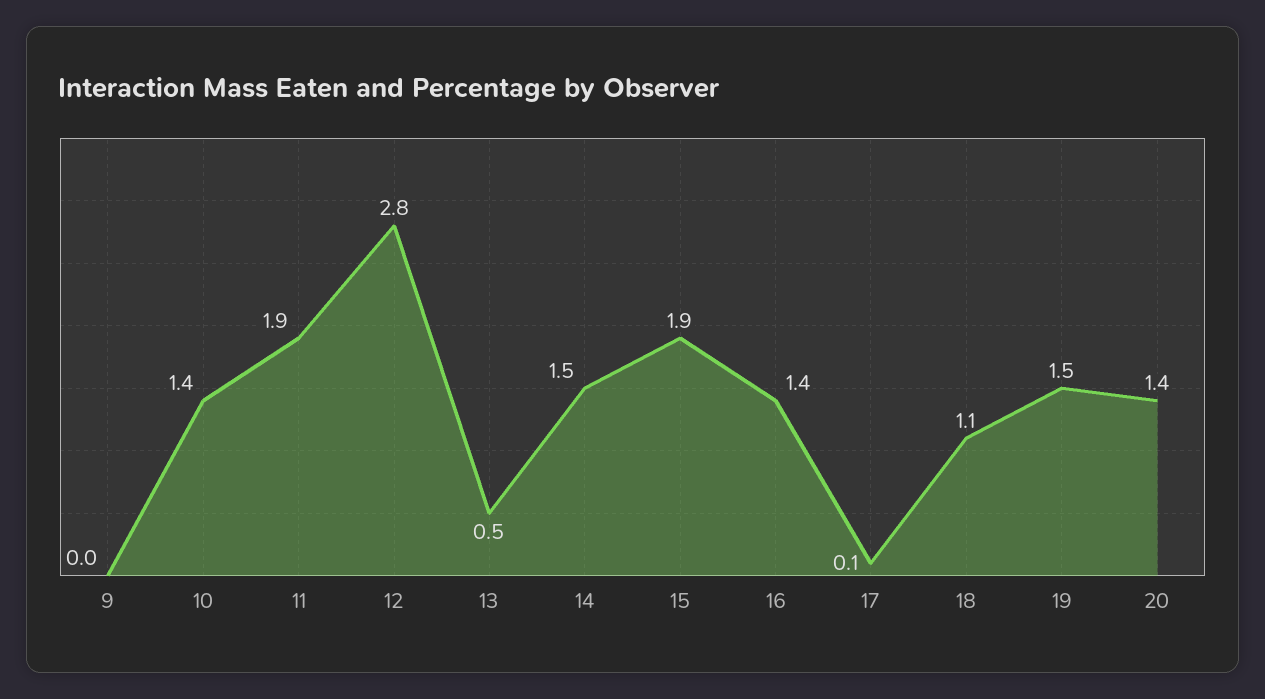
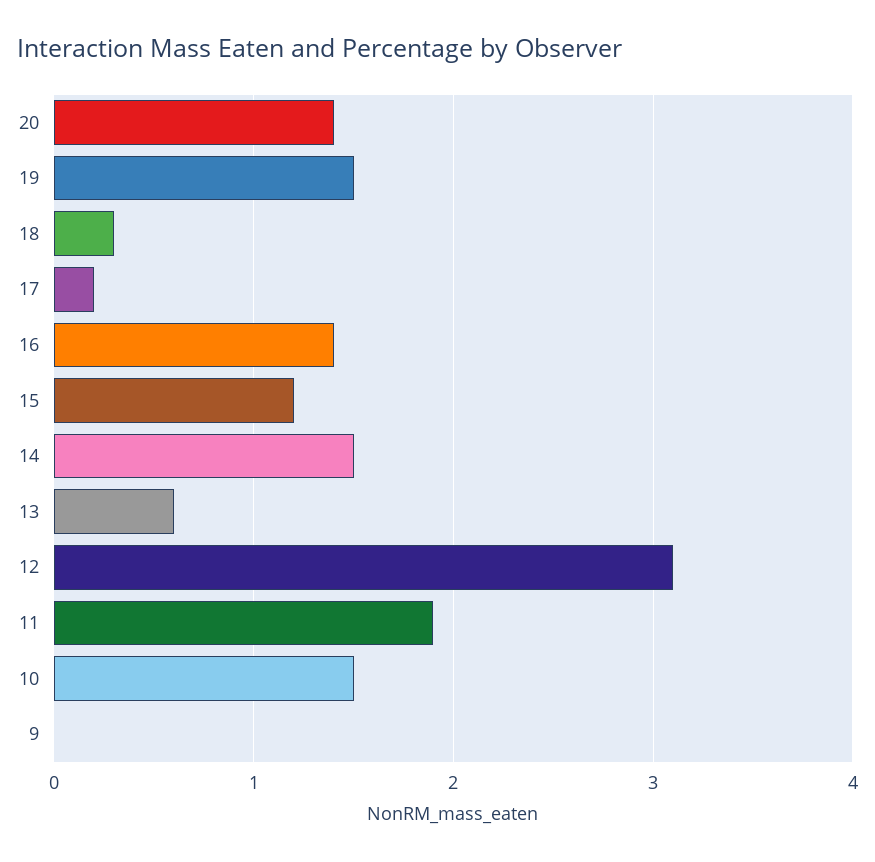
  {
    "9": 0,
-   "10": 1.4,
+   "10": 1.5,
    "11": 1.9,
-   "12": 2.8,
+   "12": 3.1,
-   "13": 0.5,
+   "13": 0.6,
    "14": 1.5,
-   "15": 1.9,
+   "15": 1.2,
    "16": 1.4,
-   "17": 0.1,
+   "17": 0.2,
-   "18": 1.1,
+   "18": 0.3,
    "19": 1.5,
    "20": 1.4
  }

